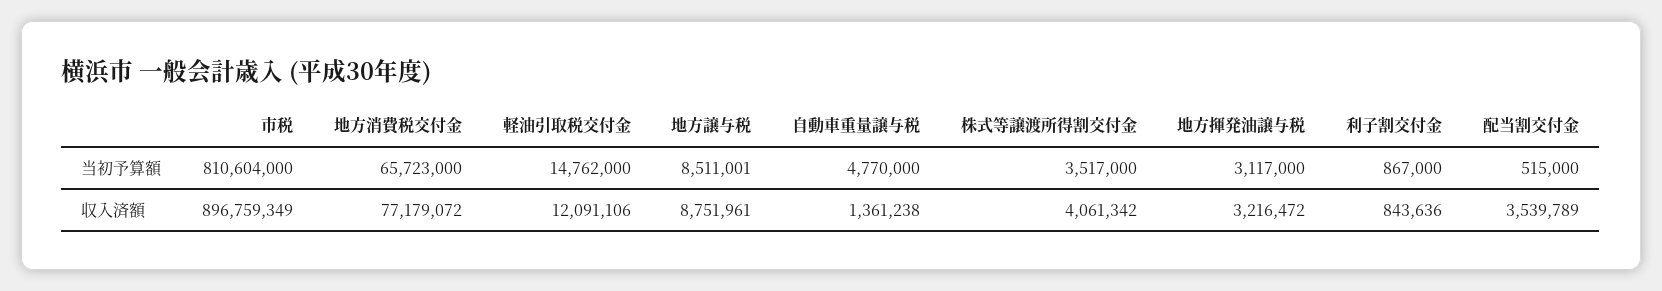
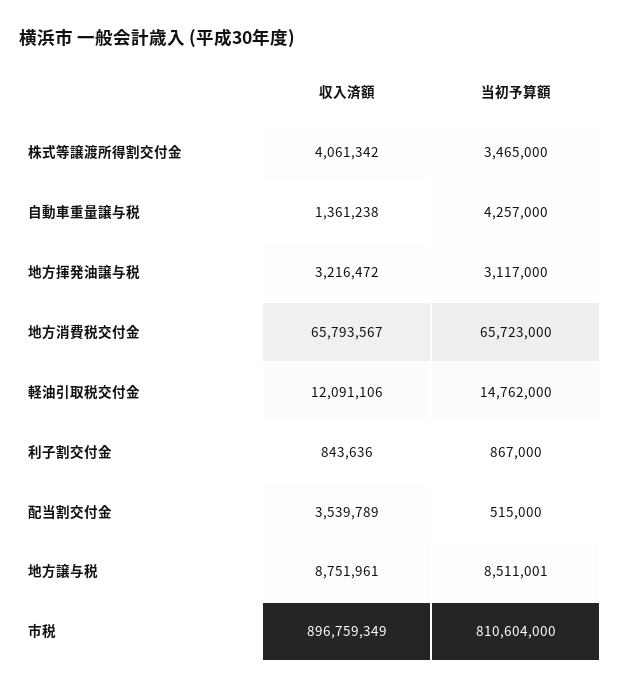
  {
    "市税": {
      "当初予算額": 810604000,
      "収入済額": 896759349
    },
    "地方消費税交付金": {
      "当初予算額": 65723000,
-     "収入済額": 77179072
+     "収入済額": 65793567
    },
    "軽油引取税交付金": {
      "当初予算額": 14762000,
      "収入済額": 12091106
    },
    "地方譲与税": {
      "当初予算額": 8511001,
      "収入済額": 8751961
    },
    "自動車重量譲与税": {
-     "当初予算額": 4770000,
+     "当初予算額": 4257000,
      "収入済額": 1361238
    },
    "株式等譲渡所得割交付金": {
-     "当初予算額": 3517000,
+     "当初予算額": 3465000,
      "収入済額": 4061342
    },
    "地方揮発油譲与税": {
      "当初予算額": 3117000,
      "収入済額": 3216472
    },
    "利子割交付金": {
      "当初予算額": 867000,
      "収入済額": 843636
    },
    "配当割交付金": {
      "当初予算額": 515000,
      "収入済額": 3539789
    }
  }

